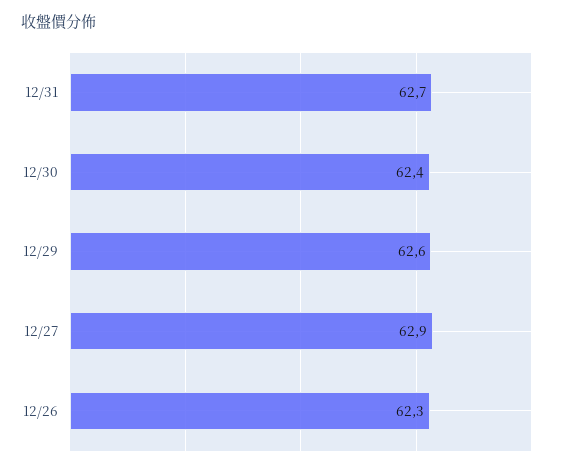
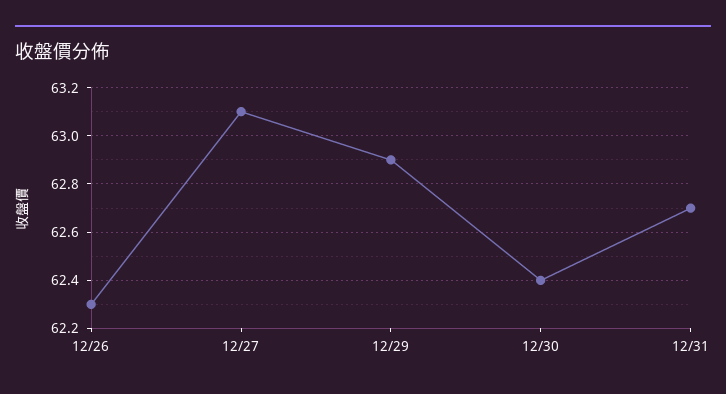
  {
    "12/31": 62.7,
    "12/30": 62.4,
-   "12/29": 62.6,
+   "12/29": 62.9,
-   "12/27": 62.9,
+   "12/27": 63.1,
    "12/26": 62.3
  }

